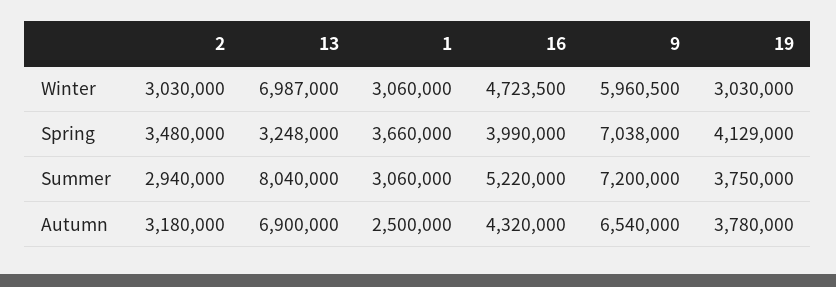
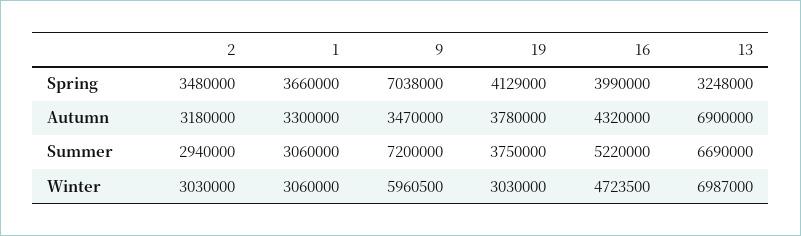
  {
    "2": {
      "Winter": 3030000,
      "Spring": 3480000,
      "Summer": 2940000,
      "Autumn": 3180000
    },
    "13": {
      "Winter": 6987000,
      "Spring": 3248000,
-     "Summer": 8040000,
+     "Summer": 6690000,
      "Autumn": 6900000
    },
    "1": {
      "Winter": 3060000,
      "Spring": 3660000,
      "Summer": 3060000,
-     "Autumn": 2500000
+     "Autumn": 3300000
    },
    "16": {
      "Winter": 4723500,
      "Spring": 3990000,
      "Summer": 5220000,
      "Autumn": 4320000
    },
    "9": {
      "Winter": 5960500,
      "Spring": 7038000,
      "Summer": 7200000,
-     "Autumn": 6540000
+     "Autumn": 3470000
    },
    "19": {
      "Winter": 3030000,
      "Spring": 4129000,
      "Summer": 3750000,
      "Autumn": 3780000
    }
  }

